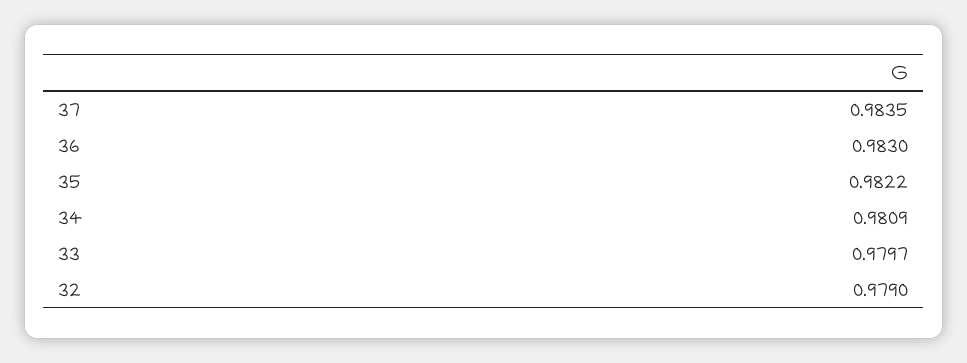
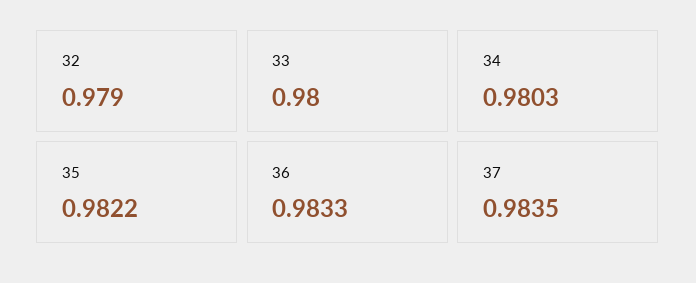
  {
    "37": 0.9835,
-   "36": 0.983,
+   "36": 0.9833,
    "35": 0.9822,
-   "34": 0.9809,
+   "34": 0.9803,
-   "33": 0.9797,
+   "33": 0.98,
    "32": 0.979
  }

